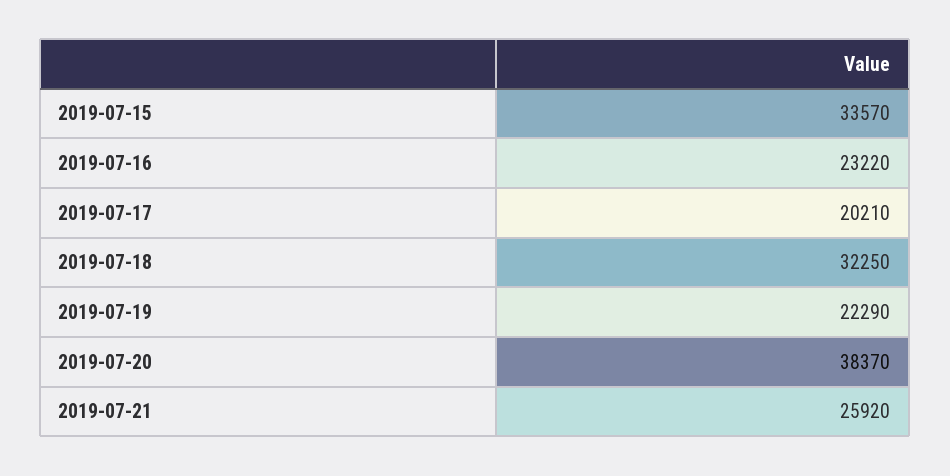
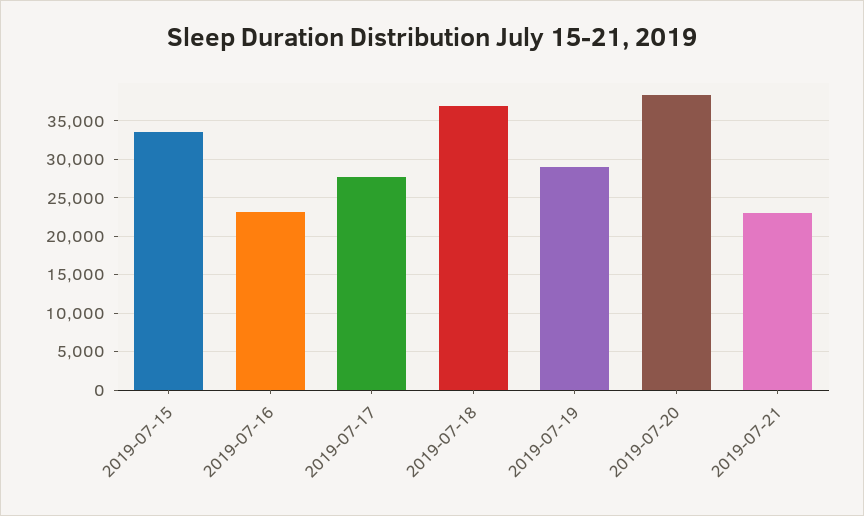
  {
    "2019-07-15": 33570,
    "2019-07-16": 23220,
-   "2019-07-17": 20210,
+   "2019-07-17": 28000,
-   "2019-07-18": 32250,
+   "2019-07-18": 37000,
-   "2019-07-19": 22290,
+   "2019-07-19": 29000,
    "2019-07-20": 38370,
-   "2019-07-21": 25920
+   "2019-07-21": 23000
  }

